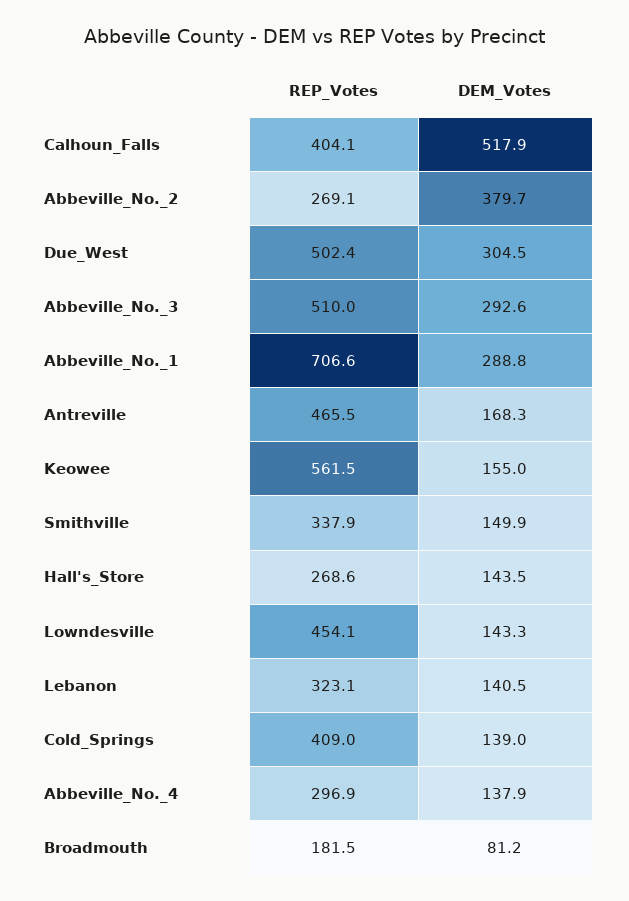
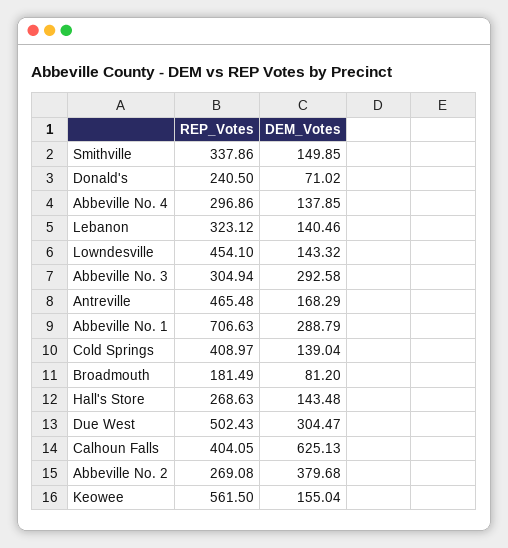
  {
    "REP_Votes": {
      "Calhoun_Falls": 404.05,
      "Abbeville_No._2": 269.08,
      "Due_West": 502.43,
-     "Abbeville_No._3": 510,
+     "Abbeville_No._3": 304.94,
      "Abbeville_No._1": 706.63,
      "Antreville": 465.48,
      "Keowee": 561.5,
      "Smithville": 337.86,
      "Hall's_Store": 268.63,
      "Lowndesville": 454.1,
      "Lebanon": 323.12,
      "Cold_Springs": 408.97,
      "Abbeville_No._4": 296.86,
-     "Broadmouth": 181.49
+     "Broadmouth": 181.49,
+     "Donald's": 240.5
    },
    "DEM_Votes": {
-     "Calhoun_Falls": 517.9,
+     "Calhoun_Falls": 625.13,
      "Abbeville_No._2": 379.68,
      "Due_West": 304.47,
      "Abbeville_No._3": 292.58,
      "Abbeville_No._1": 288.79,
      "Antreville": 168.29,
      "Keowee": 155.04,
      "Smithville": 149.85,
      "Hall's_Store": 143.48,
      "Lowndesville": 143.32,
      "Lebanon": 140.46,
      "Cold_Springs": 139.04,
      "Abbeville_No._4": 137.85,
-     "Broadmouth": 81.2
+     "Broadmouth": 81.2,
+     "Donald's": 71.02
    }
  }

